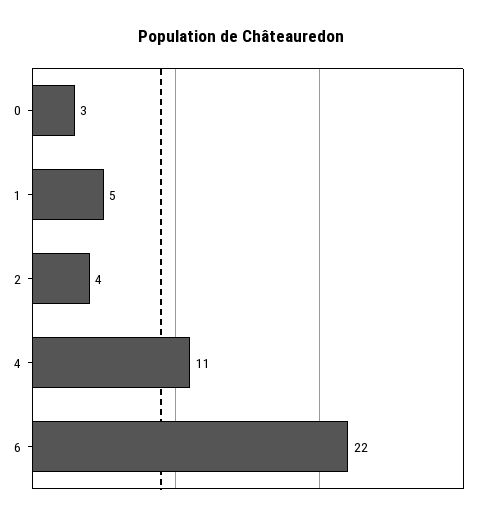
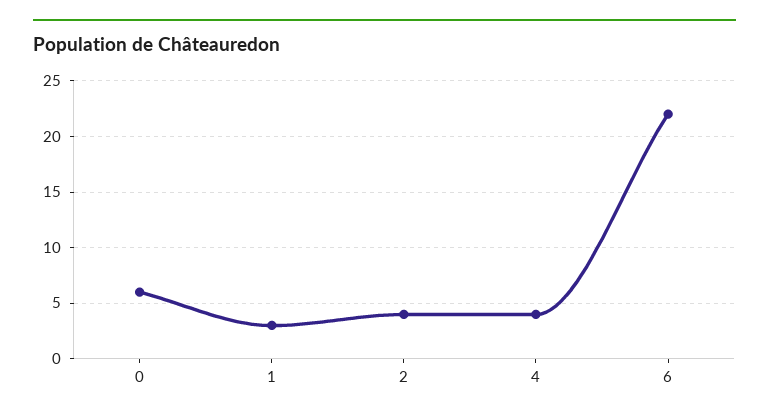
  {
-   "0": 3,
+   "0": 6,
-   "1": 5,
+   "1": 3,
    "2": 4,
-   "4": 11,
+   "4": 4,
    "6": 22
  }

